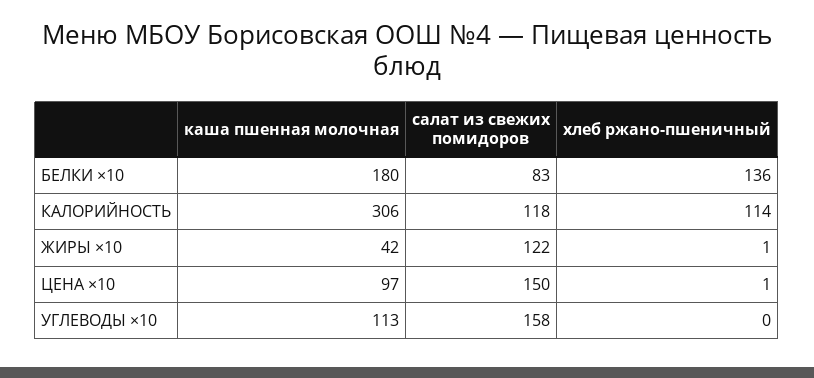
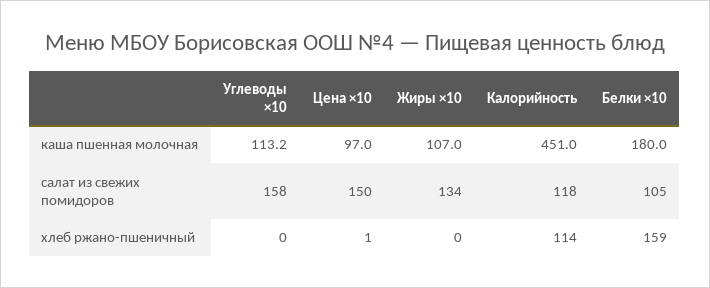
  {
    "каша пшенная молочная": {
      "БЕЛКИ ×10": 180,
-     "КАЛОРИЙНОСТЬ": 306,
+     "КАЛОРИЙНОСТЬ": 451,
-     "ЖИРЫ ×10": 42,
+     "ЖИРЫ ×10": 107,
      "ЦЕНА ×10": 97,
      "УГЛЕВОДЫ ×10": 113.2
    },
    "салат из свежих помидоров": {
-     "БЕЛКИ ×10": 83,
+     "БЕЛКИ ×10": 105,
      "КАЛОРИЙНОСТЬ": 118,
-     "ЖИРЫ ×10": 122,
+     "ЖИРЫ ×10": 134,
      "ЦЕНА ×10": 150,
      "УГЛЕВОДЫ ×10": 158
    },
    "хлеб ржано-пшеничный": {
-     "БЕЛКИ ×10": 136,
+     "БЕЛКИ ×10": 159,
      "КАЛОРИЙНОСТЬ": 114,
-     "ЖИРЫ ×10": 1,
+     "ЖИРЫ ×10": 0,
      "ЦЕНА ×10": 1,
      "УГЛЕВОДЫ ×10": 0
    }
  }

